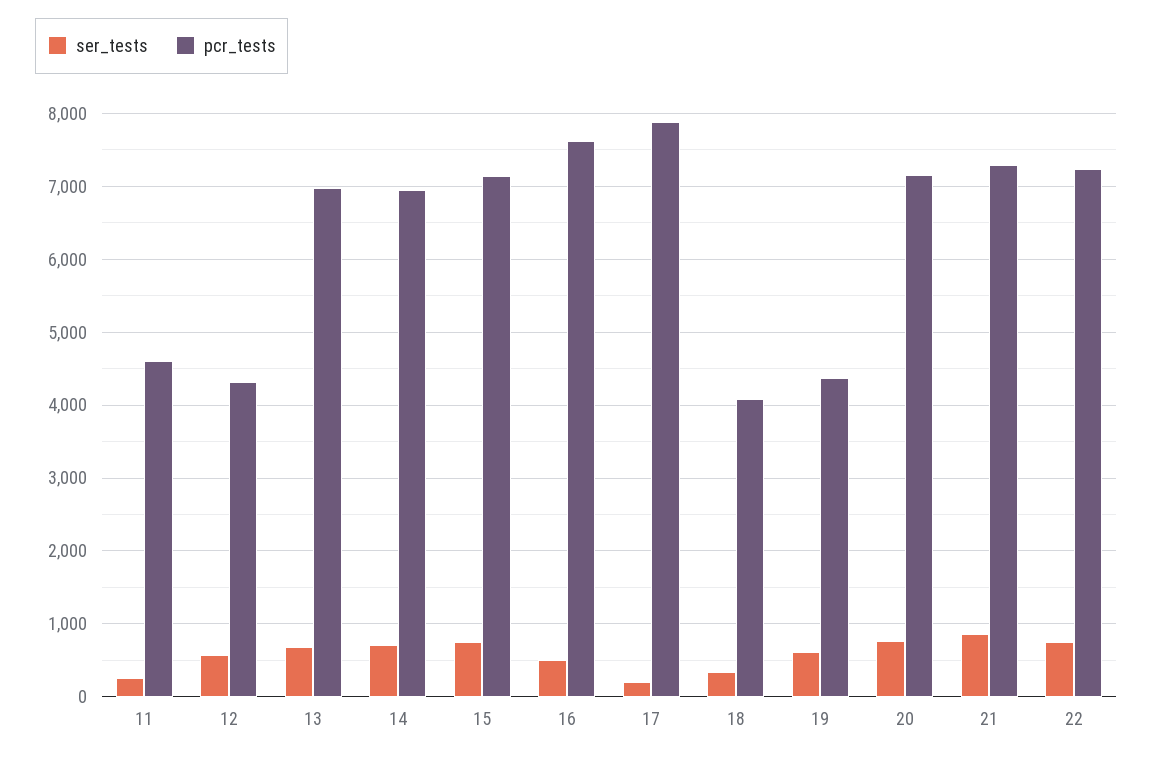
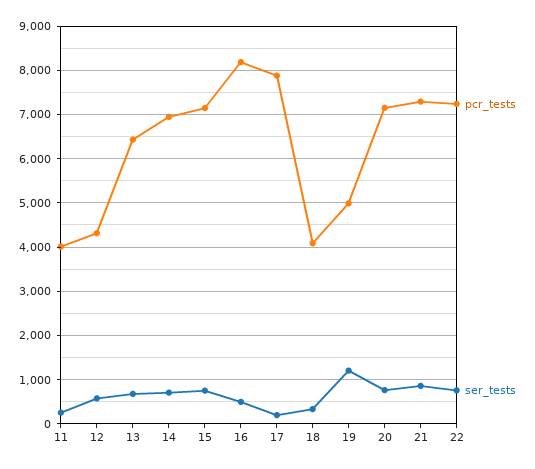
  {
    "ser_tests": {
      "11": 300,
      "12": 600,
      "13": 700,
      "14": 700,
      "15": 800,
      "16": 500,
      "17": 200,
      "18": 300,
-     "19": 600,
+     "19": 1200,
      "20": 800,
      "21": 900,
      "22": 800
    },
    "pcr_tests": {
-     "11": 4600,
+     "11": 4000,
      "12": 4300,
-     "13": 7000,
+     "13": 6400,
      "14": 6900,
      "15": 7100,
-     "16": 7600,
+     "16": 8200,
      "17": 7900,
      "18": 4100,
-     "19": 4400,
+     "19": 5000,
      "20": 7100,
      "21": 7300,
      "22": 7200
    }
  }

